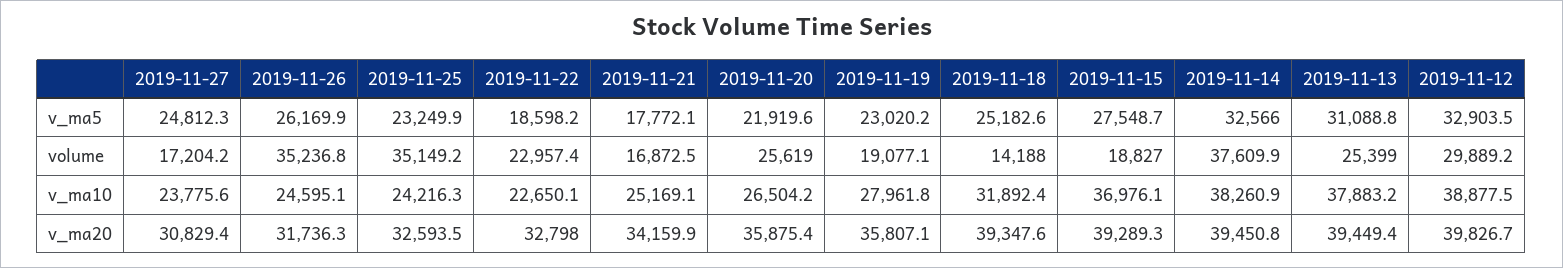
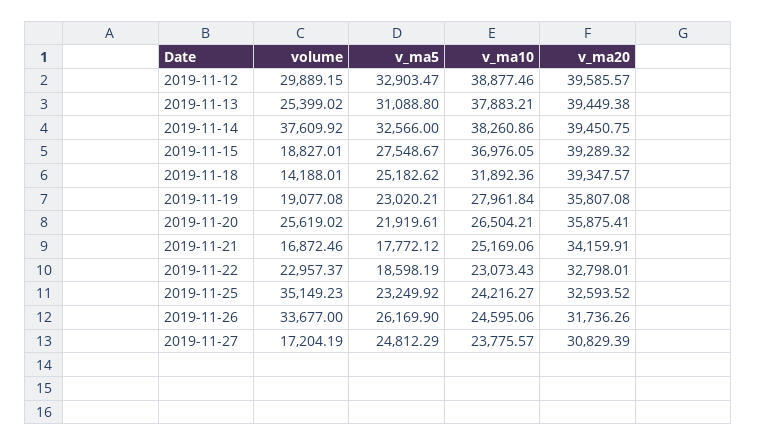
  {
    "2019-11-27": {
      "v_ma5": 24812.29,
      "volume": 17204.19,
      "v_ma10": 23775.57,
      "v_ma20": 30829.39
    },
    "2019-11-26": {
      "v_ma5": 26169.9,
-     "volume": 35236.8,
+     "volume": 33677,
      "v_ma10": 24595.06,
      "v_ma20": 31736.26
    },
    "2019-11-25": {
      "v_ma5": 23249.92,
      "volume": 35149.23,
      "v_ma10": 24216.27,
      "v_ma20": 32593.52
    },
    "2019-11-22": {
      "v_ma5": 18598.19,
      "volume": 22957.37,
-     "v_ma10": 22650.1,
+     "v_ma10": 23073.43,
      "v_ma20": 32798.01
    },
    "2019-11-21": {
      "v_ma5": 17772.12,
      "volume": 16872.46,
      "v_ma10": 25169.06,
      "v_ma20": 34159.91
    },
    "2019-11-20": {
      "v_ma5": 21919.61,
      "volume": 25619.02,
      "v_ma10": 26504.21,
      "v_ma20": 35875.41
    },
    "2019-11-19": {
      "v_ma5": 23020.21,
      "volume": 19077.08,
      "v_ma10": 27961.84,
      "v_ma20": 35807.08
    },
    "2019-11-18": {
      "v_ma5": 25182.62,
      "volume": 14188.01,
      "v_ma10": 31892.36,
      "v_ma20": 39347.57
    },
    "2019-11-15": {
      "v_ma5": 27548.67,
      "volume": 18827.01,
      "v_ma10": 36976.05,
      "v_ma20": 39289.32
    },
    "2019-11-14": {
      "v_ma5": 32566,
      "volume": 37609.92,
      "v_ma10": 38260.86,
      "v_ma20": 39450.75
    },
    "2019-11-13": {
      "v_ma5": 31088.8,
      "volume": 25399.02,
      "v_ma10": 37883.21,
      "v_ma20": 39449.38
    },
    "2019-11-12": {
      "v_ma5": 32903.47,
      "volume": 29889.15,
      "v_ma10": 38877.46,
-     "v_ma20": 39826.7
+     "v_ma20": 39585.57
    }
  }

